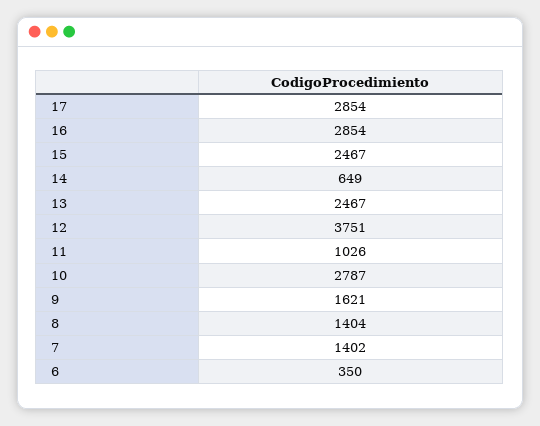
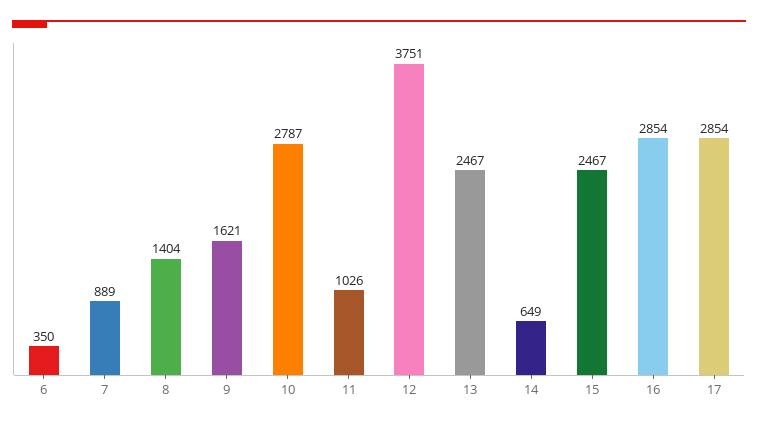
  {
    "17": 2854,
    "16": 2854,
    "15": 2467,
    "14": 649,
    "13": 2467,
    "12": 3751,
    "11": 1026,
    "10": 2787,
    "9": 1621,
    "8": 1404,
-   "7": 1402,
+   "7": 889,
    "6": 350
  }

